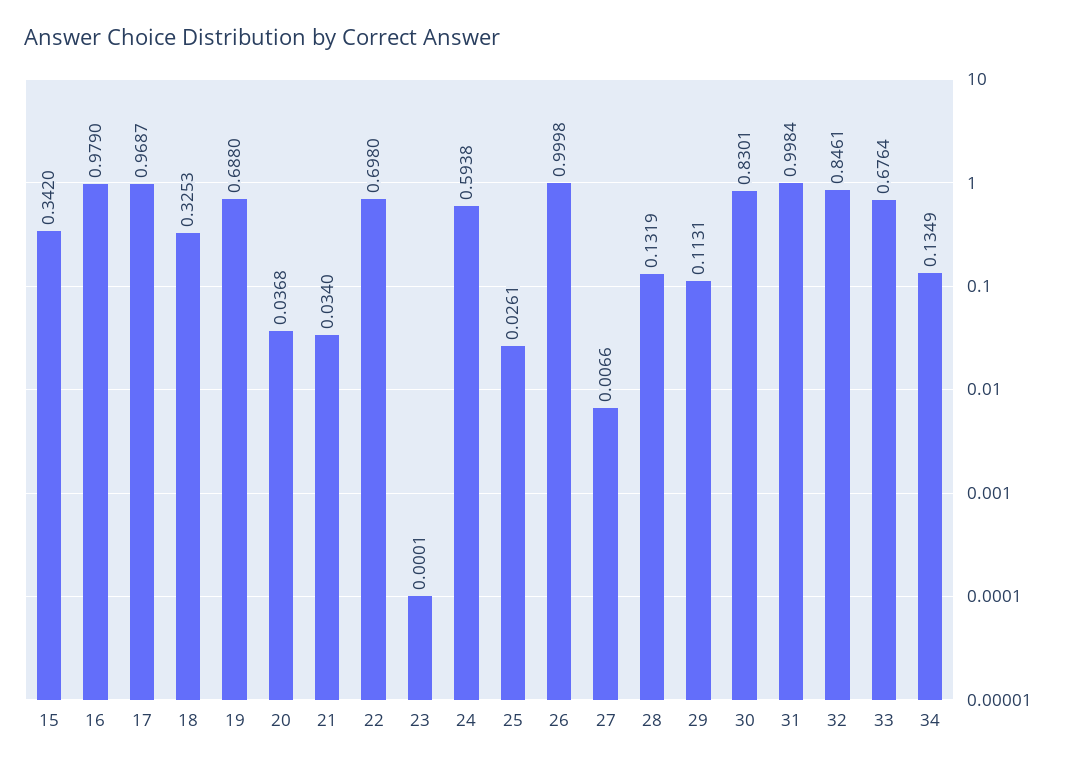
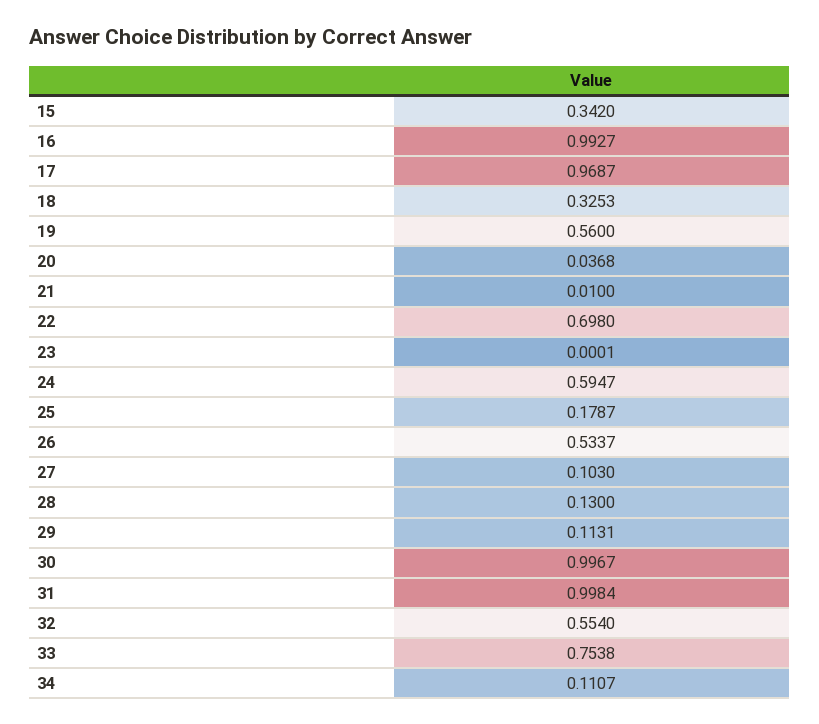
  {
    "15": 0.342,
-   "16": 0.979,
+   "16": 0.9927,
    "17": 0.9687,
    "18": 0.3253,
-   "19": 0.688,
+   "19": 0.56,
    "20": 0.0368,
-   "21": 0.034,
+   "21": 0.01,
    "22": 0.698,
    "23": 0.0001,
-   "24": 0.5938,
+   "24": 0.5947,
-   "25": 0.0261,
+   "25": 0.1787,
-   "26": 0.9998,
+   "26": 0.5337,
-   "27": 0.0066,
+   "27": 0.103,
-   "28": 0.1319,
+   "28": 0.13,
    "29": 0.1131,
-   "30": 0.8301,
+   "30": 0.9967,
    "31": 0.9984,
-   "32": 0.8461,
+   "32": 0.554,
-   "33": 0.6764,
+   "33": 0.7538,
-   "34": 0.1349
+   "34": 0.1107
  }

